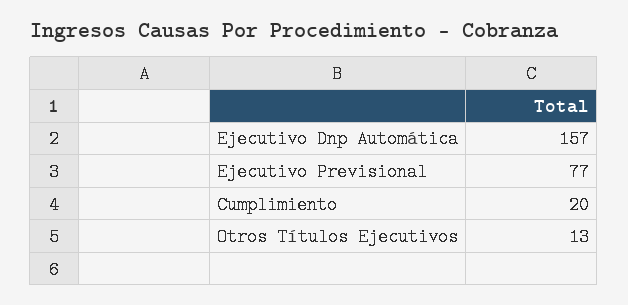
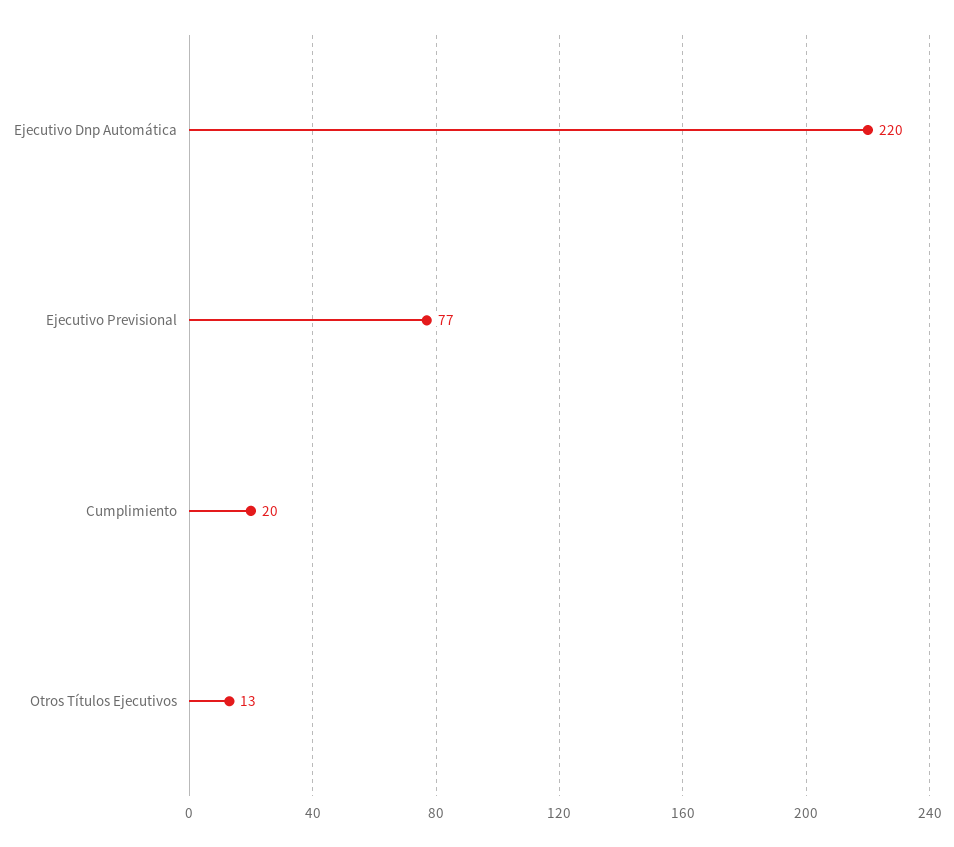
  {
-   "Ejecutivo Dnp Automática": 157,
+   "Ejecutivo Dnp Automática": 220,
    "Ejecutivo Previsional": 77,
    "Cumplimiento": 20,
    "Otros Títulos Ejecutivos": 13
  }

